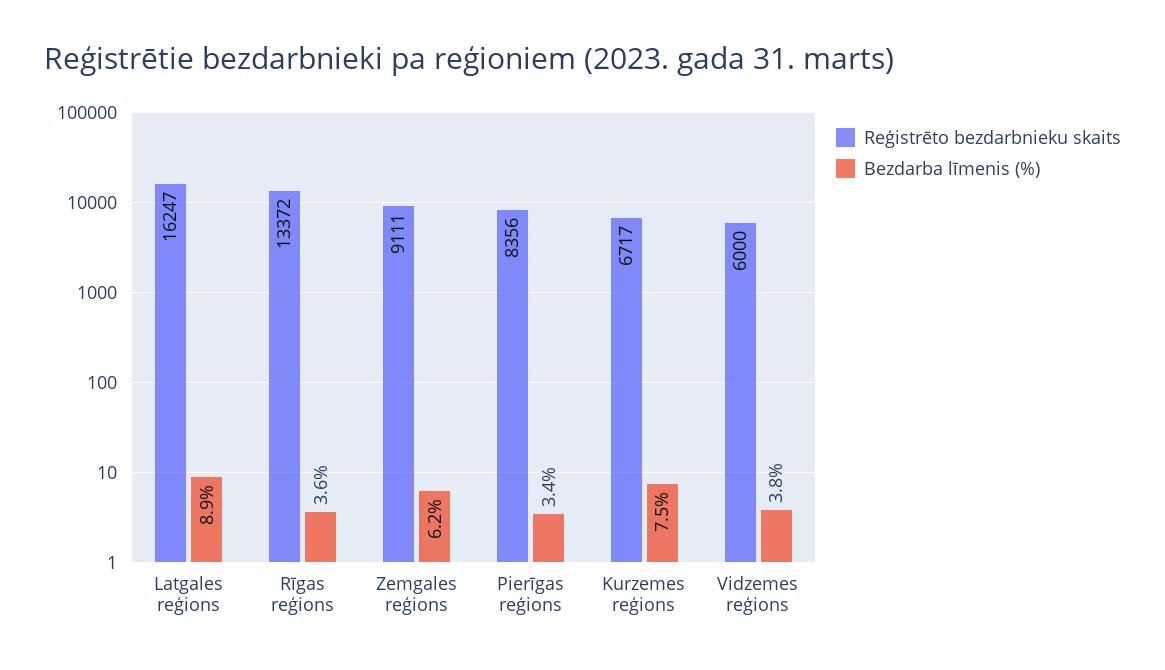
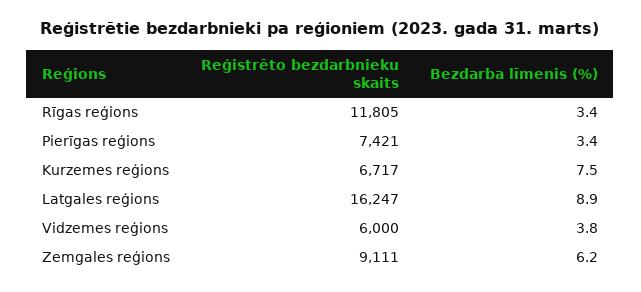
  {
    "Reģistrēto bezdarbnieku skaits": {
      "Latgales reģions": 16247,
-     "Rīgas reģions": 13372,
+     "Rīgas reģions": 11805,
      "Zemgales reģions": 9111,
-     "Pierīgas reģions": 8356,
+     "Pierīgas reģions": 7421,
      "Kurzemes reģions": 6717,
      "Vidzemes reģions": 6000
    },
    "Bezdarba līmenis (%)": {
      "Latgales reģions": 8.9,
-     "Rīgas reģions": 3.6,
+     "Rīgas reģions": 3.4,
      "Zemgales reģions": 6.2,
      "Pierīgas reģions": 3.4,
      "Kurzemes reģions": 7.5,
      "Vidzemes reģions": 3.8
    }
  }

